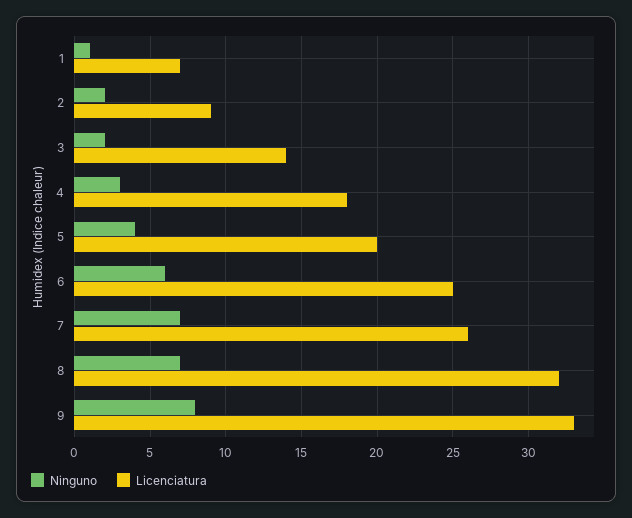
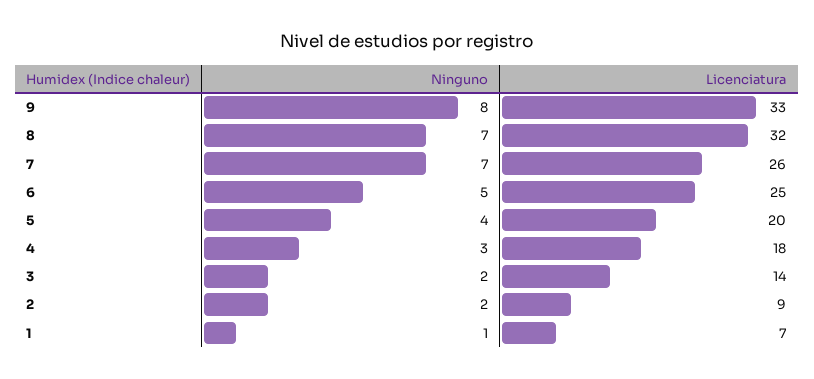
  {
    "Ninguno": {
      "1": 1,
      "2": 2,
      "3": 2,
      "4": 3,
      "5": 4,
-     "6": 6,
+     "6": 5,
      "7": 7,
      "8": 7,
      "9": 8
    },
    "Licenciatura": {
      "1": 7,
      "2": 9,
      "3": 14,
      "4": 18,
      "5": 20,
      "6": 25,
      "7": 26,
      "8": 32,
      "9": 33
    }
  }

